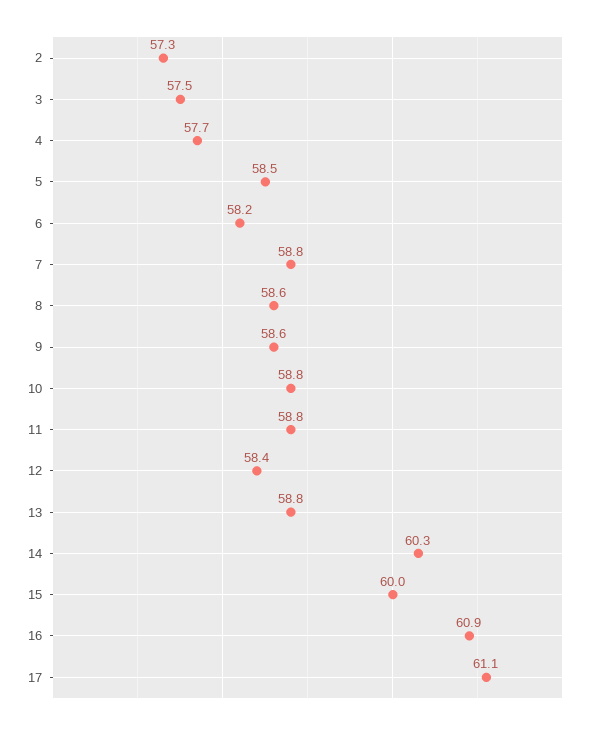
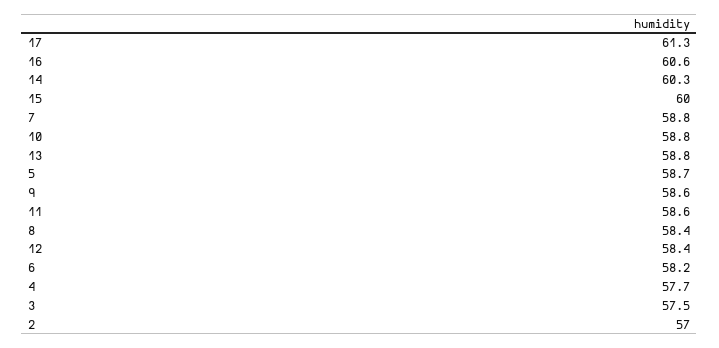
  {
-   "2": 57.3,
+   "2": 57,
    "3": 57.5,
    "4": 57.7,
-   "5": 58.5,
+   "5": 58.7,
    "6": 58.2,
    "7": 58.8,
-   "8": 58.6,
+   "8": 58.4,
    "9": 58.6,
    "10": 58.8,
-   "11": 58.8,
+   "11": 58.6,
    "12": 58.4,
    "13": 58.8,
    "14": 60.3,
    "15": 60,
-   "16": 60.9,
+   "16": 60.6,
-   "17": 61.1
+   "17": 61.3
  }

